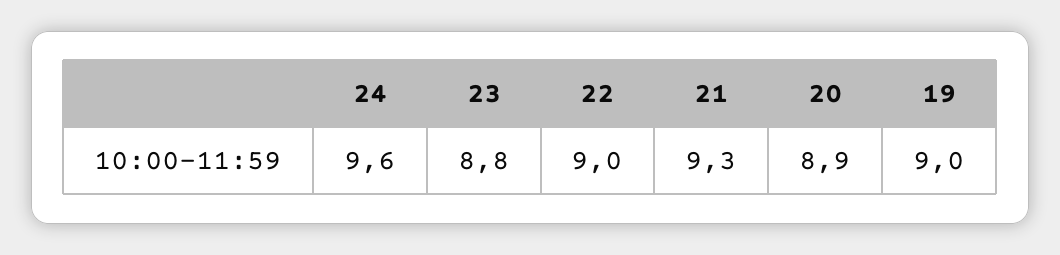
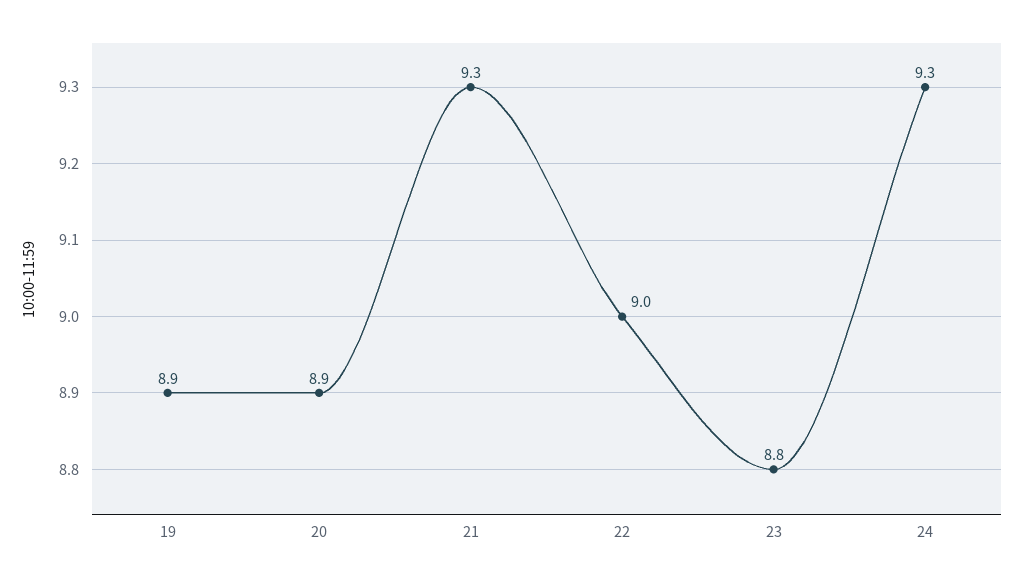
  {
-   "24": 9.6,
+   "24": 9.3,
    "23": 8.8,
    "22": 9,
    "21": 9.3,
    "20": 8.9,
-   "19": 9
+   "19": 8.9
  }

